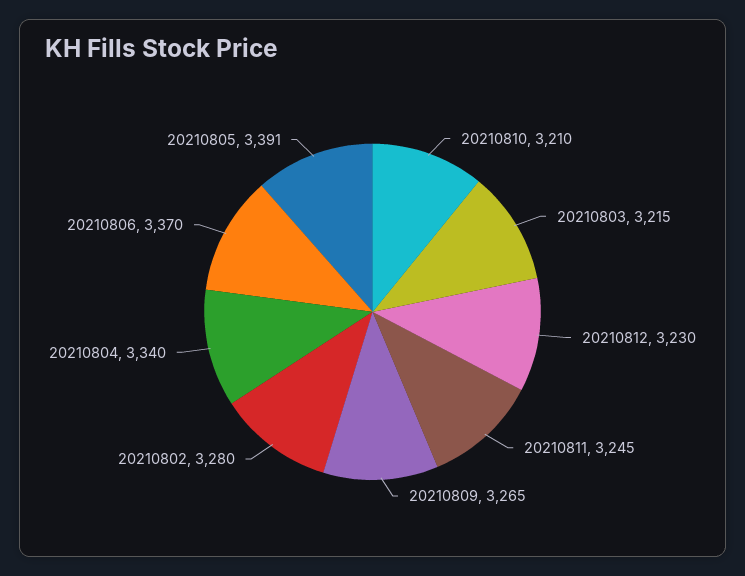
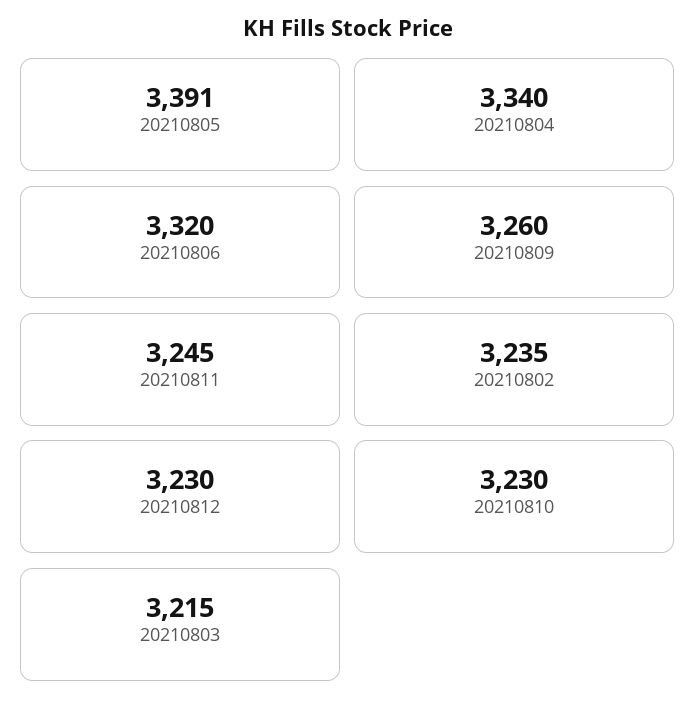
  {
-   "20210810": 3210,
+   "20210810": 3230,
    "20210803": 3215,
    "20210812": 3230,
    "20210811": 3245,
-   "20210809": 3265,
+   "20210809": 3260,
-   "20210802": 3280,
+   "20210802": 3235,
    "20210804": 3340,
-   "20210806": 3370,
+   "20210806": 3320,
    "20210805": 3391
  }

